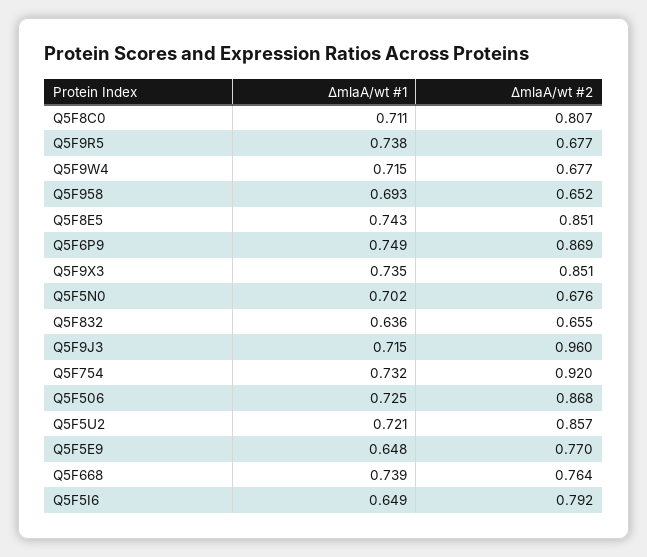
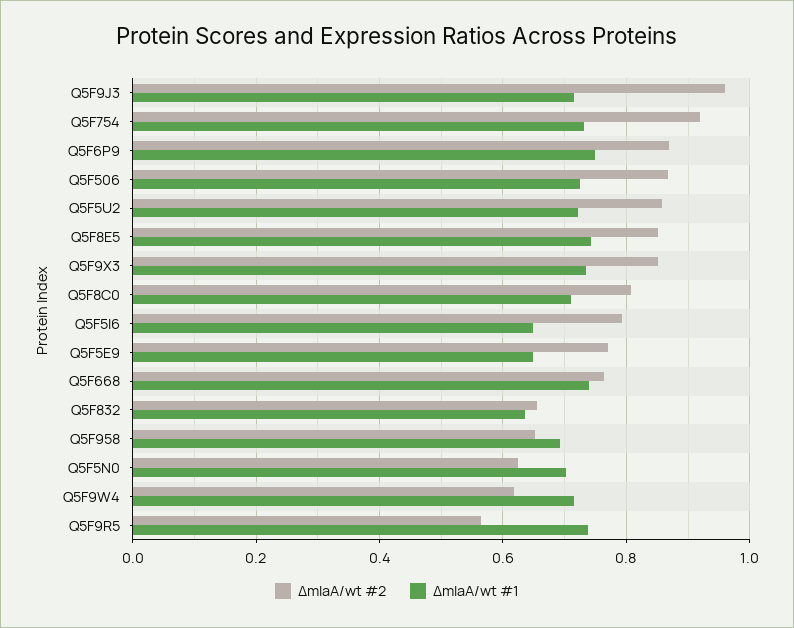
  {
    "ΔmlaA/wt #1": {
      "Q5F8C0": 0.711,
      "Q5F9R5": 0.738,
      "Q5F9W4": 0.715,
      "Q5F958": 0.693,
      "Q5F8E5": 0.743,
      "Q5F6P9": 0.749,
      "Q5F9X3": 0.735,
      "Q5F5N0": 0.702,
      "Q5F832": 0.636,
      "Q5F9J3": 0.715,
      "Q5F754": 0.732,
      "Q5F506": 0.725,
      "Q5F5U2": 0.721,
      "Q5F5E9": 0.648,
      "Q5F668": 0.739,
      "Q5F5I6": 0.649
    },
    "ΔmlaA/wt #2": {
      "Q5F8C0": 0.807,
-     "Q5F9R5": 0.677,
+     "Q5F9R5": 0.56,
-     "Q5F9W4": 0.677,
+     "Q5F9W4": 0.62,
      "Q5F958": 0.652,
      "Q5F8E5": 0.851,
      "Q5F6P9": 0.869,
      "Q5F9X3": 0.851,
-     "Q5F5N0": 0.676,
+     "Q5F5N0": 0.62,
      "Q5F832": 0.655,
      "Q5F9J3": 0.96,
      "Q5F754": 0.92,
      "Q5F506": 0.868,
      "Q5F5U2": 0.857,
      "Q5F5E9": 0.77,
      "Q5F668": 0.764,
      "Q5F5I6": 0.792
    }
  }

